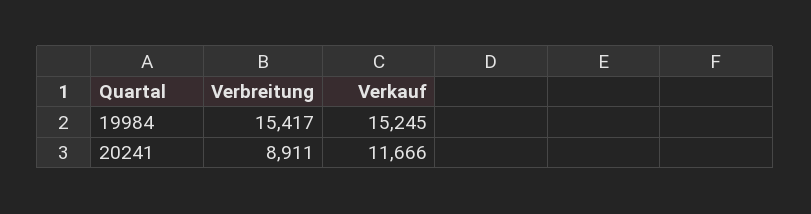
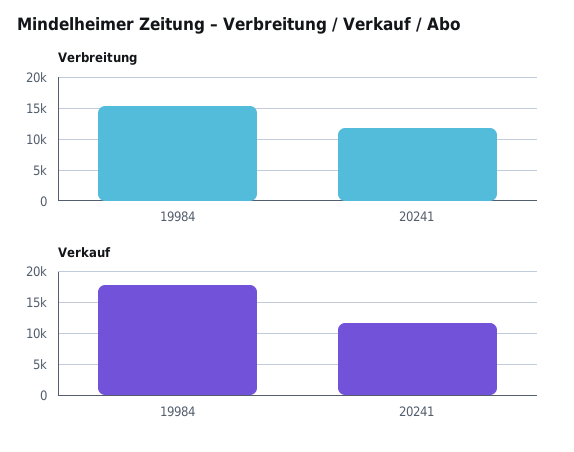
  {
    "Verbreitung": {
      "19984": 15417,
-     "20241": 8911
+     "20241": 12000
    },
    "Verkauf": {
-     "19984": 15245,
+     "19984": 18000,
      "20241": 11666
    }
  }

